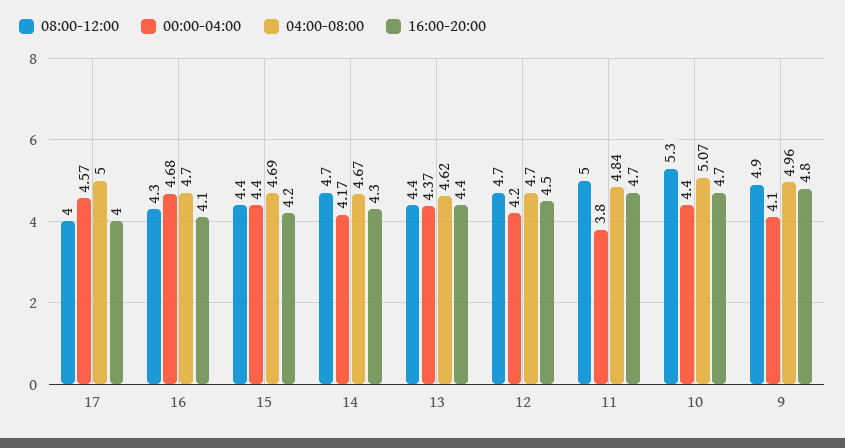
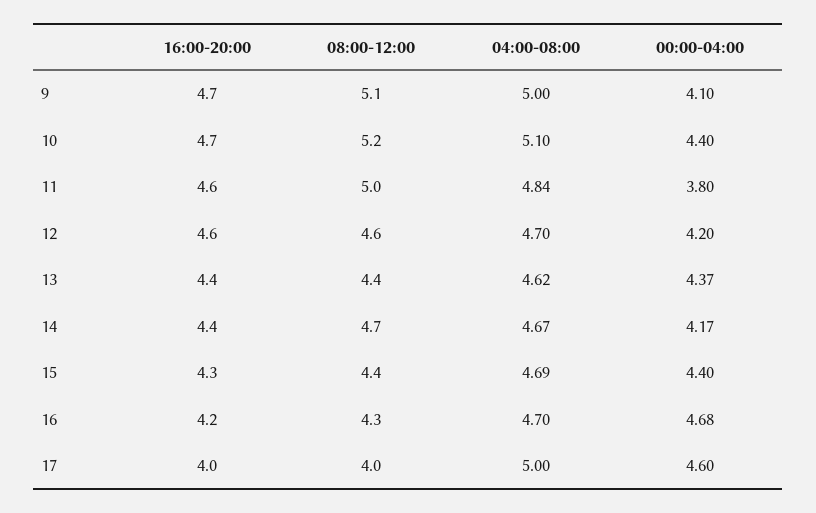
  {
    "08:00-12:00": {
      "17": 4,
      "16": 4.3,
      "15": 4.4,
      "14": 4.7,
      "13": 4.4,
-     "12": 4.7,
+     "12": 4.6,
      "11": 5,
-     "10": 5.3,
+     "10": 5.2,
-     "9": 4.9
+     "9": 5.1
    },
    "00:00-04:00": {
-     "17": 4.57,
+     "17": 4.6,
      "16": 4.68,
      "15": 4.4,
      "14": 4.17,
      "13": 4.37,
      "12": 4.2,
      "11": 3.8,
      "10": 4.4,
      "9": 4.1
    },
    "04:00-08:00": {
      "17": 5,
      "16": 4.7,
      "15": 4.69,
      "14": 4.67,
      "13": 4.62,
      "12": 4.7,
      "11": 4.84,
-     "10": 5.07,
+     "10": 5.1,
-     "9": 4.96
+     "9": 5
    },
    "16:00-20:00": {
      "17": 4,
-     "16": 4.1,
+     "16": 4.2,
-     "15": 4.2,
+     "15": 4.3,
-     "14": 4.3,
+     "14": 4.4,
      "13": 4.4,
-     "12": 4.5,
+     "12": 4.6,
-     "11": 4.7,
+     "11": 4.6,
      "10": 4.7,
-     "9": 4.8
+     "9": 4.7
    }
  }

